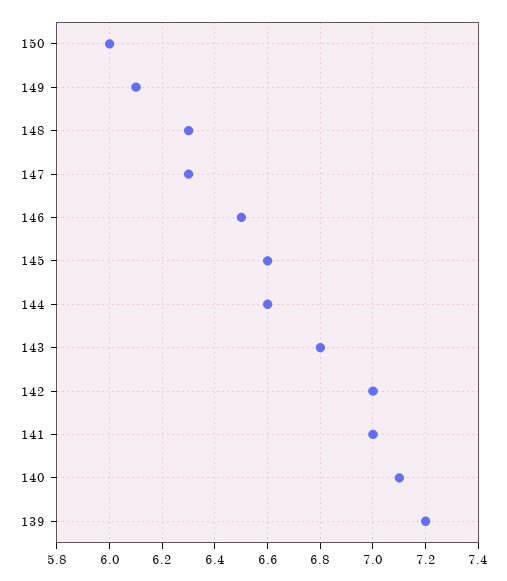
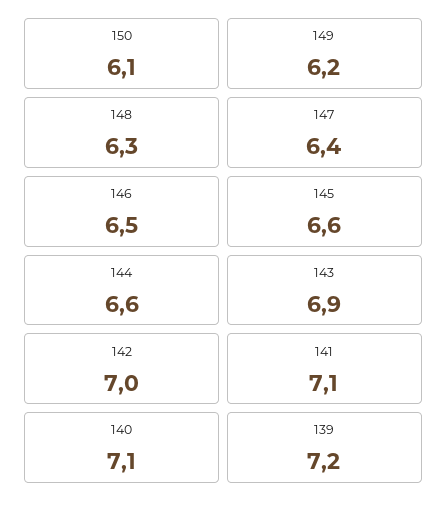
  {
-   "150": 6,
+   "150": 6.1,
-   "149": 6.1,
+   "149": 6.2,
    "148": 6.3,
-   "147": 6.3,
+   "147": 6.4,
    "146": 6.5,
    "145": 6.6,
    "144": 6.6,
-   "143": 6.8,
+   "143": 6.9,
    "142": 7,
-   "141": 7,
+   "141": 7.1,
    "140": 7.1,
    "139": 7.2
  }

